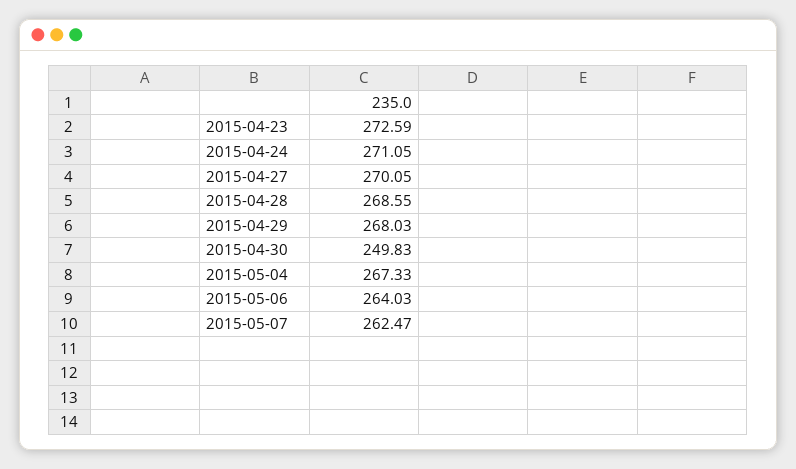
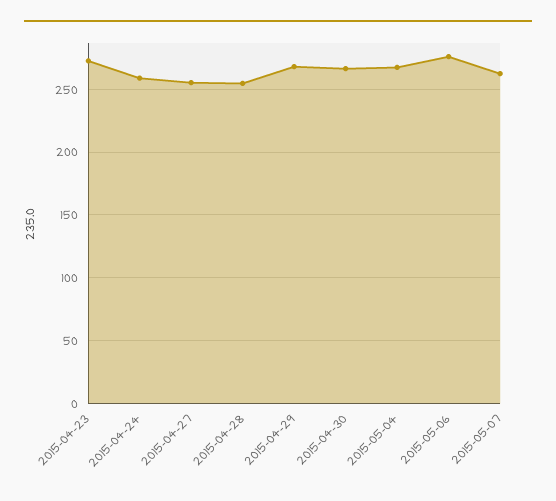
  {
    "2015-04-23": 272.59,
-   "2015-04-24": 271.05,
+   "2015-04-24": 260,
-   "2015-04-27": 270.05,
+   "2015-04-27": 255,
-   "2015-04-28": 268.55,
+   "2015-04-28": 255,
    "2015-04-29": 268.03,
-   "2015-04-30": 249.83,
+   "2015-04-30": 265,
    "2015-05-04": 267.33,
-   "2015-05-06": 264.03,
+   "2015-05-06": 275,
    "2015-05-07": 262.47
  }

